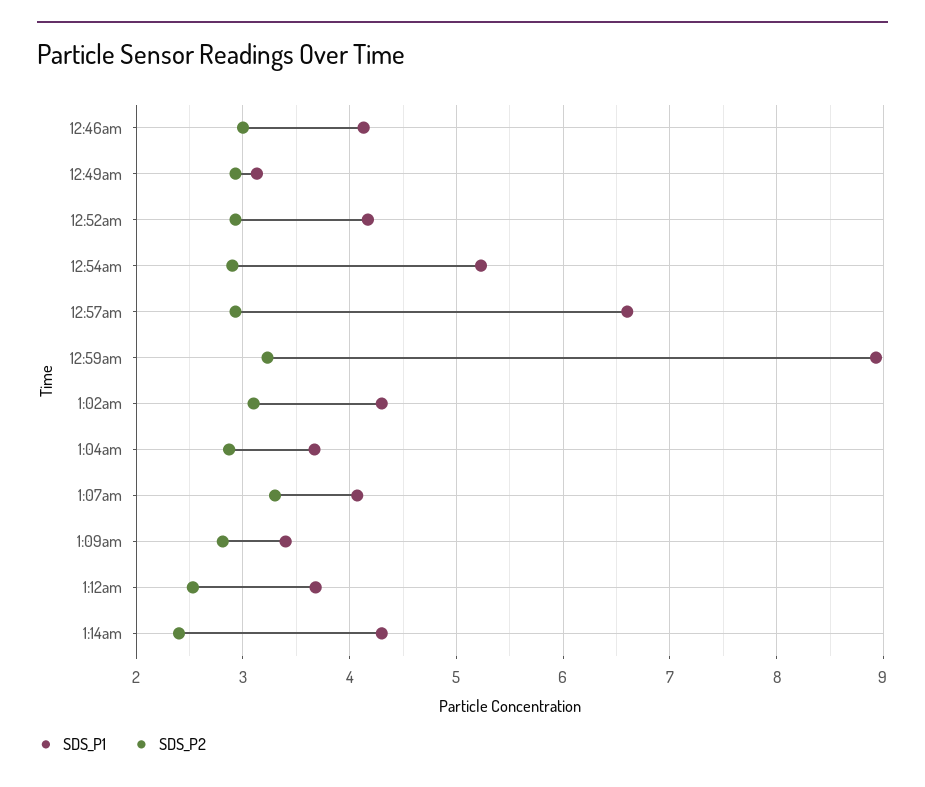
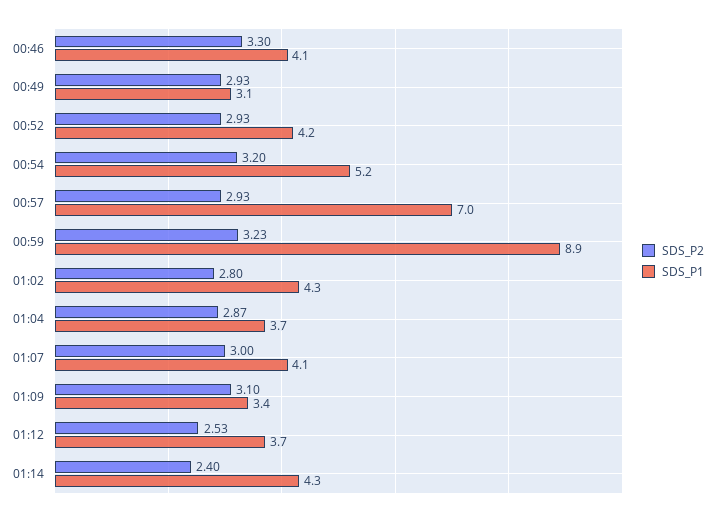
  {
    "SDS_P1": {
      "12:46am": 4.1,
      "12:49am": 3.1,
      "12:52am": 4.2,
      "12:54am": 5.2,
-     "12:57am": 6.6,
+     "12:57am": 7,
      "12:59am": 8.9,
      "1:02am": 4.3,
      "1:04am": 3.7,
      "1:07am": 4.1,
      "1:09am": 3.4,
      "1:12am": 3.7,
      "1:14am": 4.3
    },
    "SDS_P2": {
-     "12:46am": 3,
+     "12:46am": 3.3,
      "12:49am": 2.93,
      "12:52am": 2.93,
-     "12:54am": 2.9,
+     "12:54am": 3.2,
      "12:57am": 2.93,
      "12:59am": 3.23,
-     "1:02am": 3.1,
+     "1:02am": 2.8,
      "1:04am": 2.87,
-     "1:07am": 3.3,
+     "1:07am": 3,
-     "1:09am": 2.8,
+     "1:09am": 3.1,
      "1:12am": 2.53,
      "1:14am": 2.4
    }
  }

